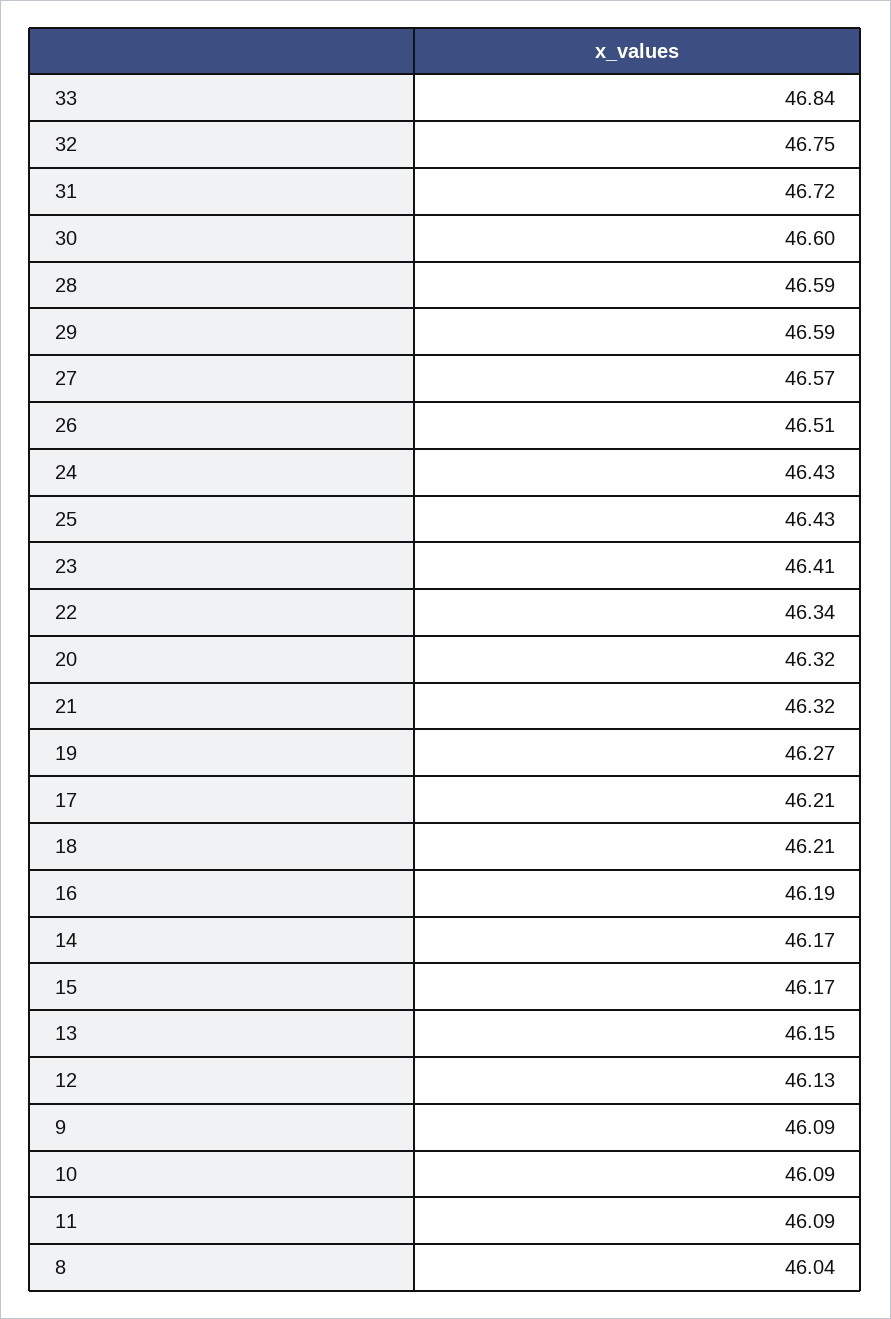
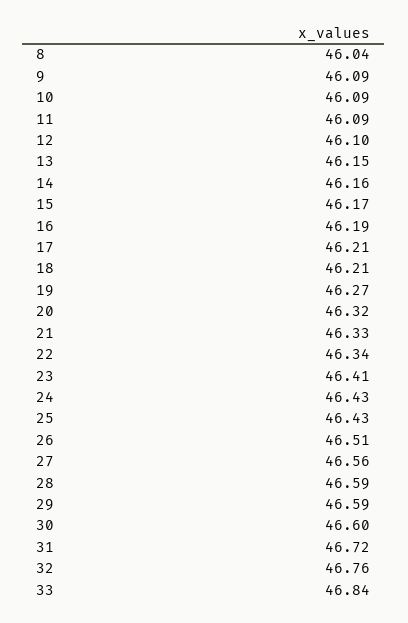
  {
    "33": 46.84,
-   "32": 46.75,
+   "32": 46.76,
    "31": 46.72,
    "30": 46.6,
    "28": 46.59,
    "29": 46.59,
-   "27": 46.57,
+   "27": 46.56,
    "26": 46.51,
    "24": 46.43,
    "25": 46.43,
    "23": 46.41,
    "22": 46.34,
    "20": 46.32,
-   "21": 46.32,
+   "21": 46.33,
    "19": 46.27,
    "17": 46.21,
    "18": 46.21,
    "16": 46.19,
-   "14": 46.17,
+   "14": 46.16,
    "15": 46.17,
    "13": 46.15,
-   "12": 46.13,
+   "12": 46.1,
    "9": 46.09,
    "10": 46.09,
    "11": 46.09,
    "8": 46.04
  }

